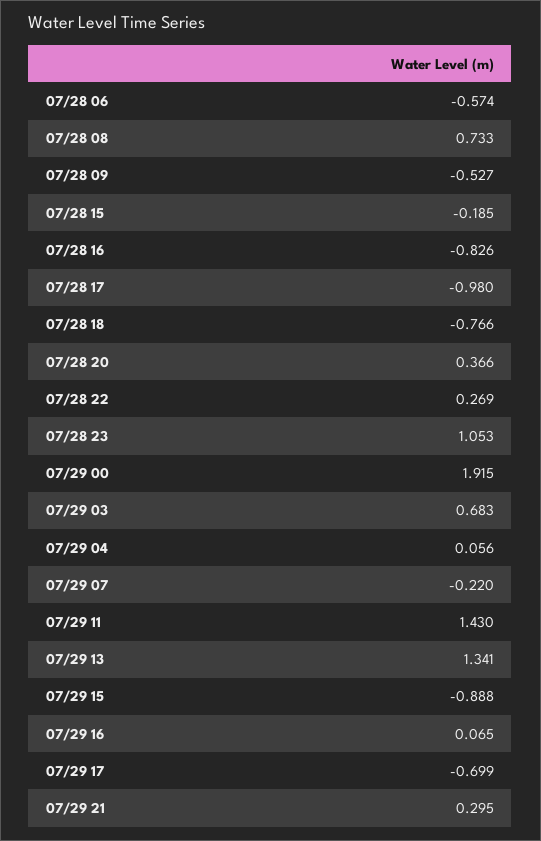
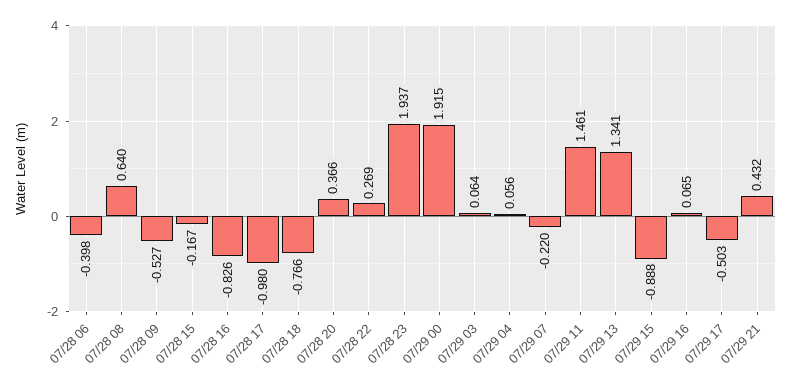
  {
-   "07/28 06": -0.574,
+   "07/28 06": -0.398,
-   "07/28 08": 0.733,
+   "07/28 08": 0.64,
    "07/28 09": -0.527,
-   "07/28 15": -0.185,
+   "07/28 15": -0.167,
    "07/28 16": -0.826,
    "07/28 17": -0.98,
    "07/28 18": -0.766,
    "07/28 20": 0.366,
    "07/28 22": 0.269,
-   "07/28 23": 1.053,
+   "07/28 23": 1.937,
    "07/29 00": 1.915,
-   "07/29 03": 0.683,
+   "07/29 03": 0.064,
    "07/29 04": 0.056,
    "07/29 07": -0.22,
-   "07/29 11": 1.43,
+   "07/29 11": 1.461,
    "07/29 13": 1.341,
    "07/29 15": -0.888,
    "07/29 16": 0.065,
-   "07/29 17": -0.699,
+   "07/29 17": -0.503,
-   "07/29 21": 0.295
+   "07/29 21": 0.432
  }

